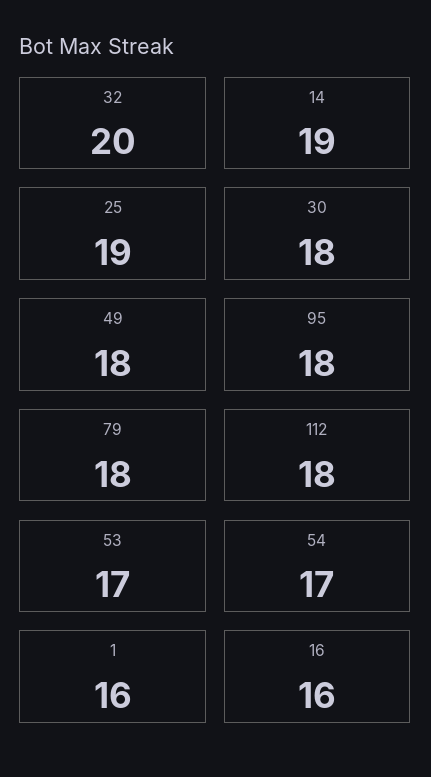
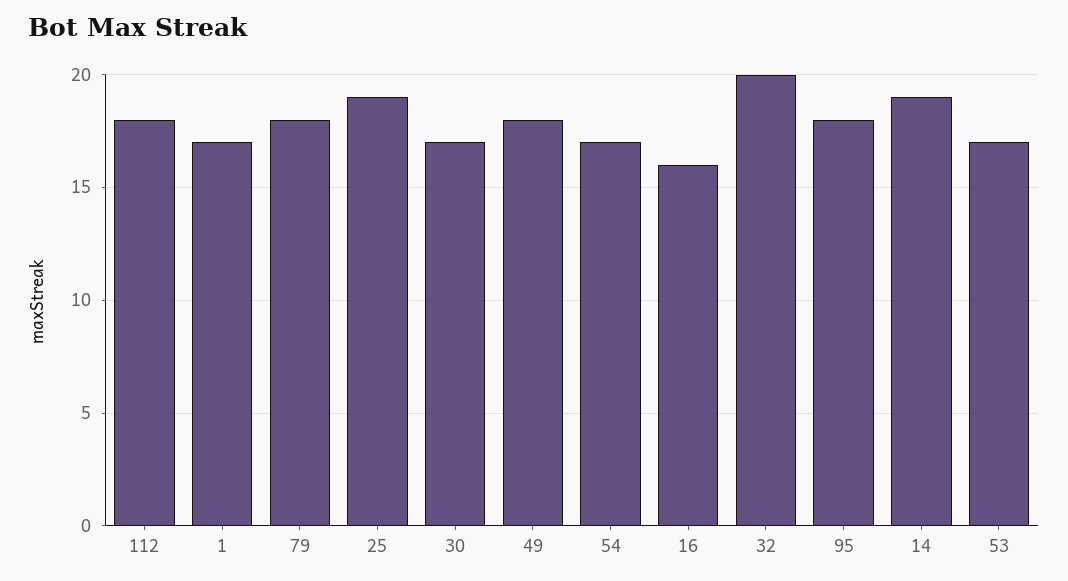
  {
    "32": 20,
    "14": 19,
    "25": 19,
-   "30": 18,
+   "30": 17,
    "49": 18,
    "95": 18,
    "79": 18,
    "112": 18,
    "53": 17,
    "54": 17,
-   "1": 16,
+   "1": 17,
    "16": 16
  }

